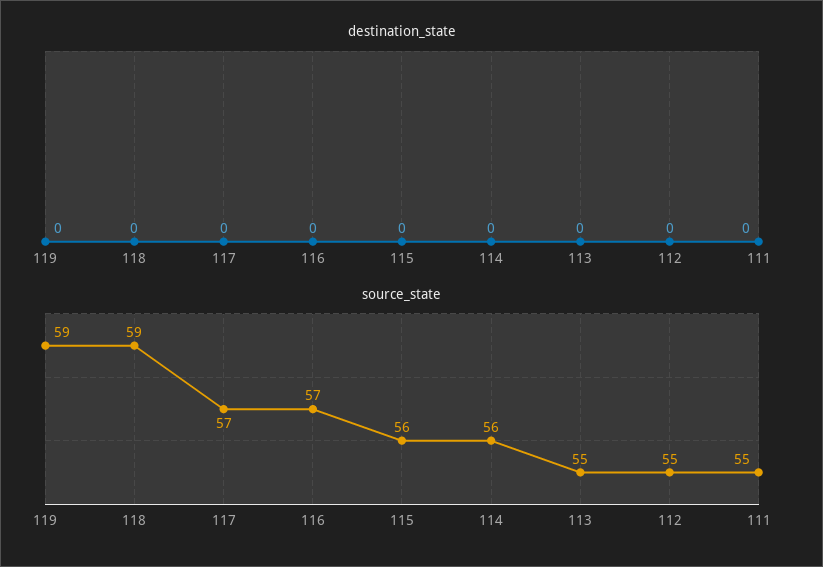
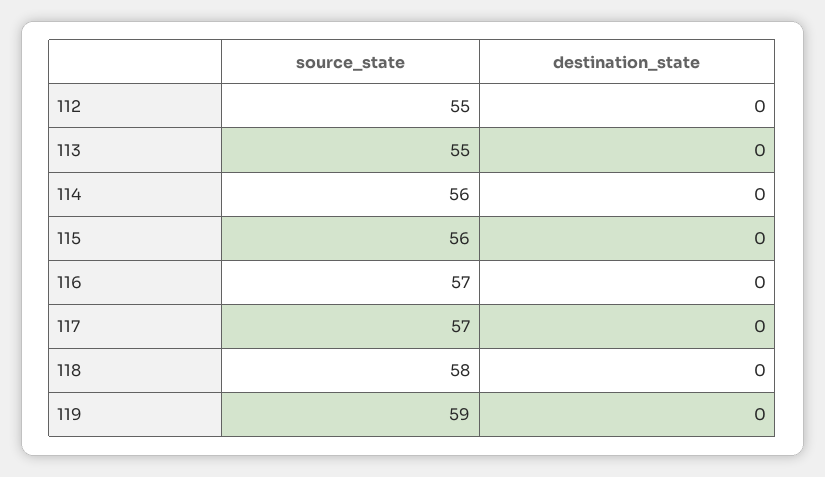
  {
    "destination_state": {
      "119": 0,
      "118": 0,
      "117": 0,
      "116": 0,
      "115": 0,
      "114": 0,
      "113": 0,
-     "112": 0,
+     "112": 0
-     "111": 0
    },
    "source_state": {
      "119": 59,
-     "118": 59,
+     "118": 58,
      "117": 57,
      "116": 57,
      "115": 56,
      "114": 56,
      "113": 55,
-     "112": 55,
+     "112": 55
-     "111": 55
    }
  }

